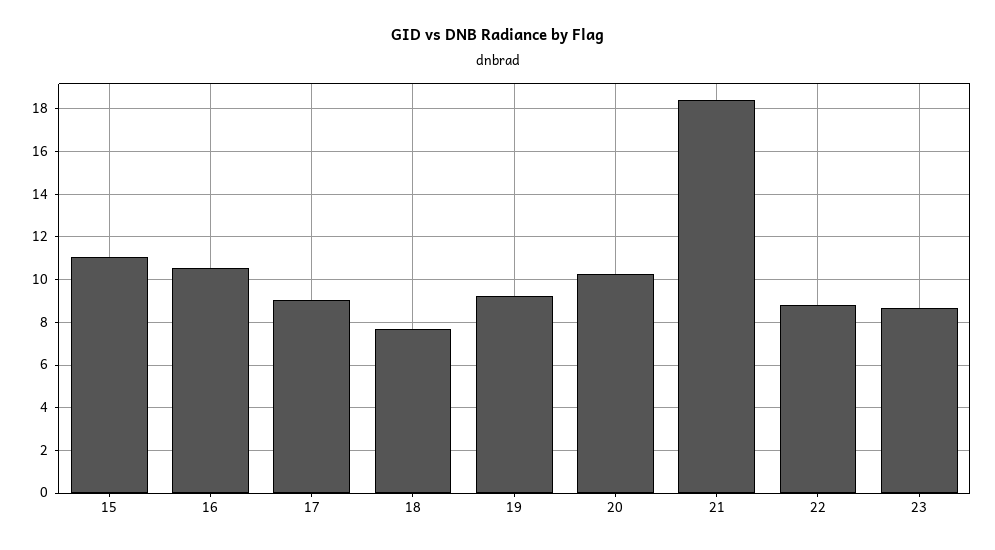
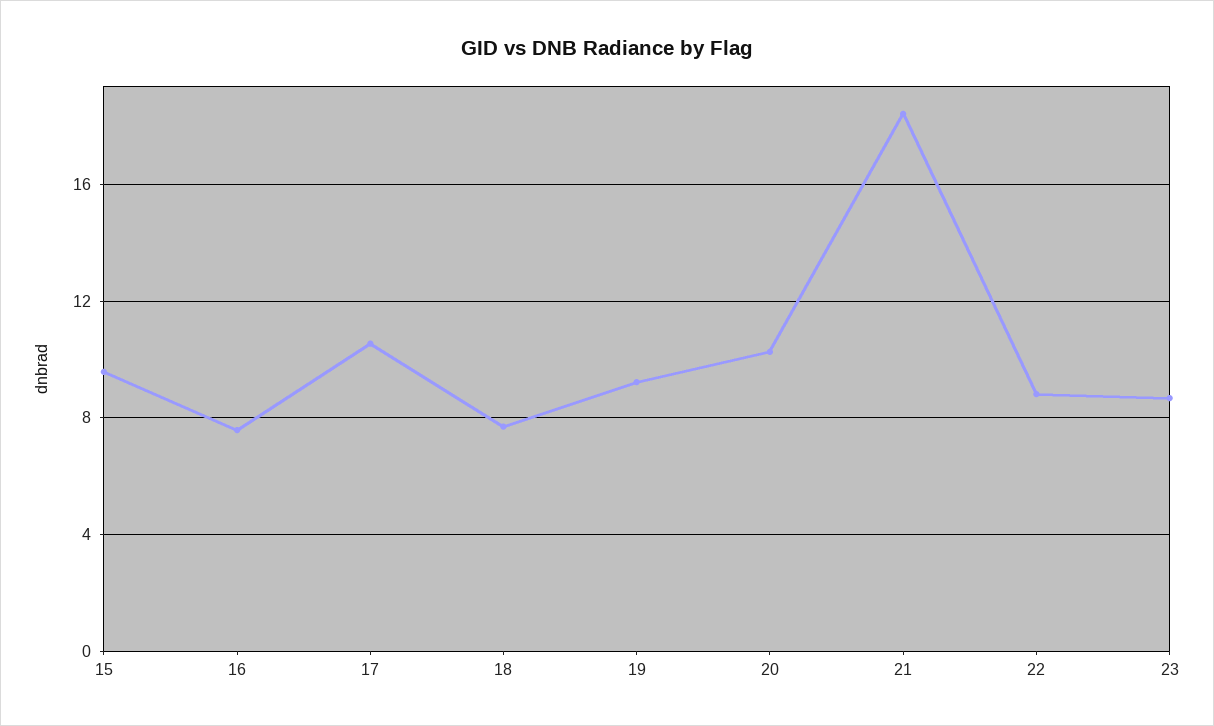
  {
-   "15": 11,
+   "15": 9.5,
-   "16": 10.5,
+   "16": 7.5,
-   "17": 9,
+   "17": 10.5,
    "18": 7.5,
    "19": 9,
    "20": 10.5,
    "21": 18.5,
    "22": 9,
    "23": 8.5
  }

